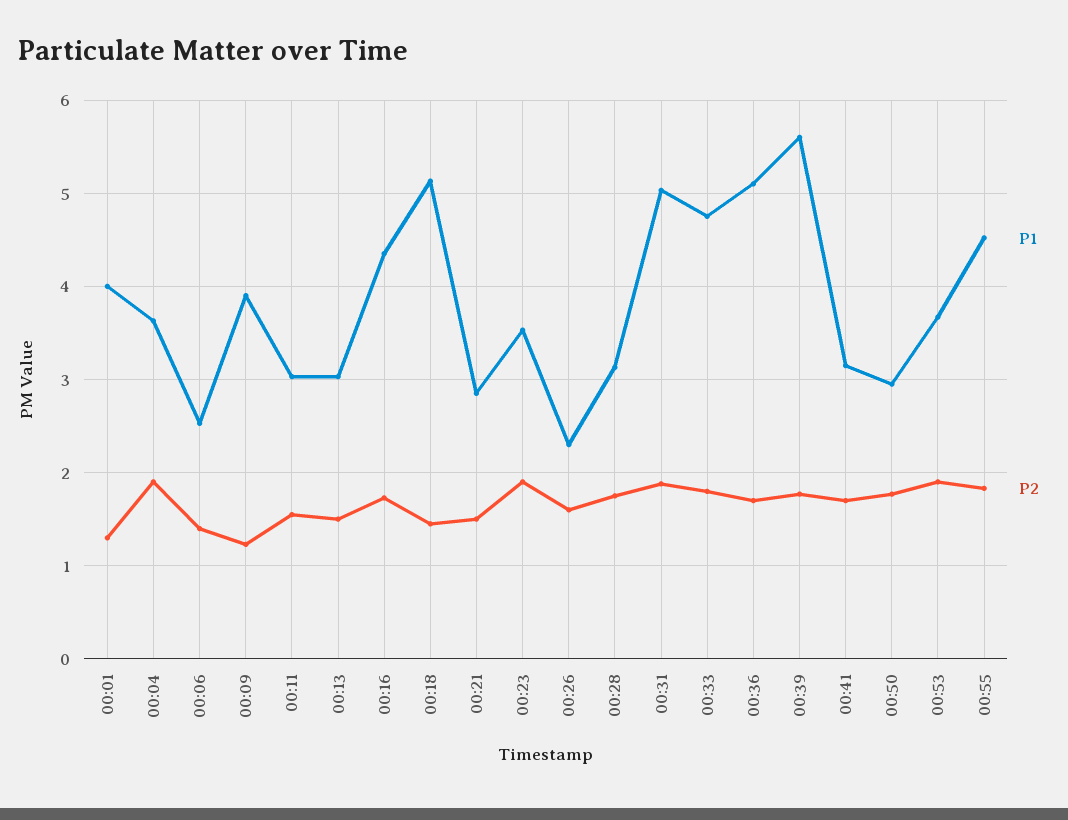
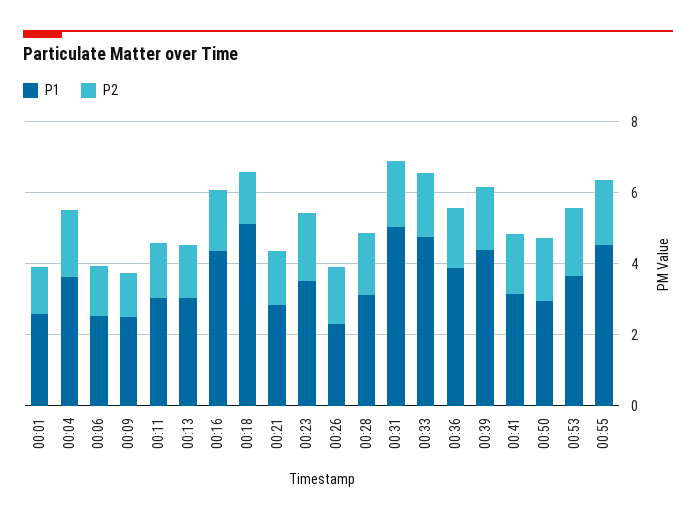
  {
    "P1": {
-     "00:01": 4,
+     "00:01": 2.5,
      "00:04": 3.6,
      "00:06": 2.5,
-     "00:09": 3.9,
+     "00:09": 2.5,
      "00:11": 3,
      "00:13": 3,
      "00:16": 4.4,
      "00:18": 5.1,
      "00:21": 2.9,
      "00:23": 3.5,
      "00:26": 2.3,
      "00:28": 3.1,
      "00:31": 5,
      "00:33": 4.8,
-     "00:36": 5.1,
+     "00:36": 4,
-     "00:39": 5.6,
+     "00:39": 4.5,
      "00:41": 3.2,
      "00:50": 3,
      "00:53": 3.7,
      "00:55": 4.5
    },
    "P2": {
      "00:01": 1.3,
      "00:04": 1.9,
      "00:06": 1.4,
      "00:09": 1.2,
      "00:11": 1.6,
      "00:13": 1.5,
      "00:16": 1.7,
      "00:18": 1.5,
      "00:21": 1.5,
      "00:23": 1.9,
      "00:26": 1.6,
      "00:28": 1.8,
      "00:31": 1.9,
      "00:33": 1.8,
      "00:36": 1.7,
      "00:39": 1.8,
      "00:41": 1.7,
      "00:50": 1.8,
      "00:53": 1.9,
      "00:55": 1.8
    }
  }

